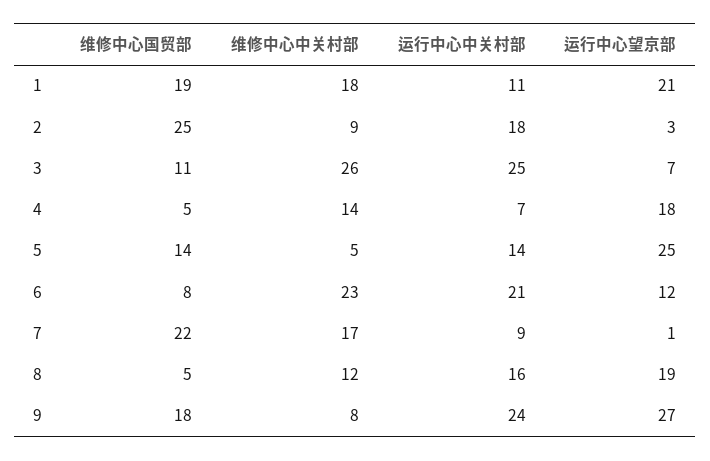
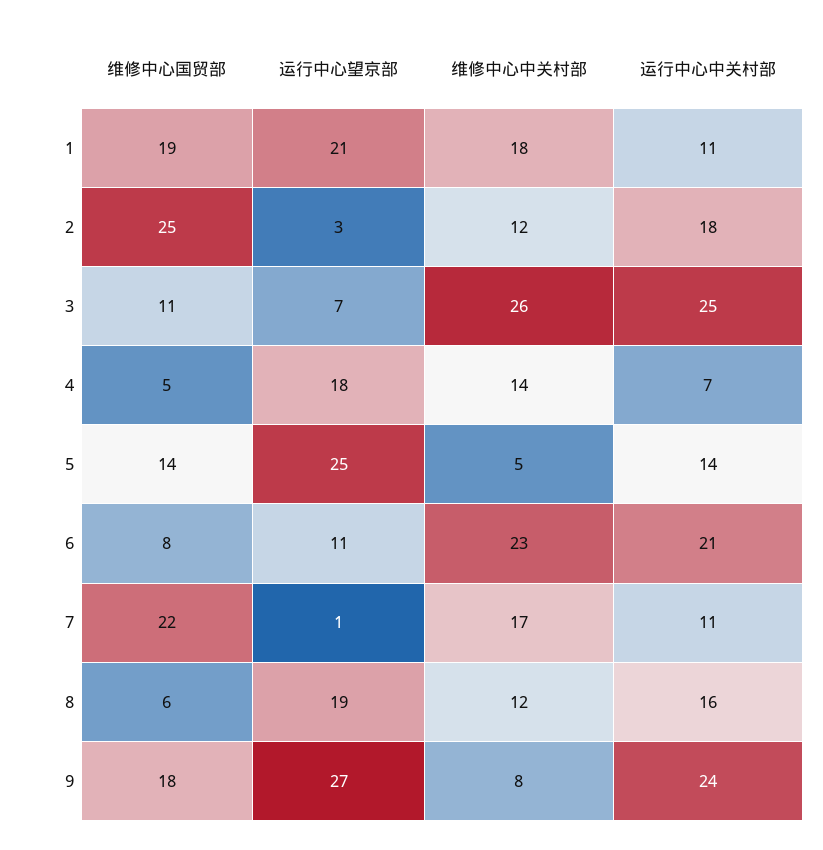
  {
    "维修中心国贸部": {
      "1": 19,
      "2": 25,
      "3": 11,
      "4": 5,
      "5": 14,
      "6": 8,
      "7": 22,
-     "8": 5,
+     "8": 6,
      "9": 18
    },
    "维修中心中关村部": {
      "1": 18,
-     "2": 9,
+     "2": 12,
      "3": 26,
      "4": 14,
      "5": 5,
      "6": 23,
      "7": 17,
      "8": 12,
      "9": 8
    },
    "运行中心中关村部": {
      "1": 11,
      "2": 18,
      "3": 25,
      "4": 7,
      "5": 14,
      "6": 21,
-     "7": 9,
+     "7": 11,
      "8": 16,
      "9": 24
    },
    "运行中心望京部": {
      "1": 21,
      "2": 3,
      "3": 7,
      "4": 18,
      "5": 25,
-     "6": 12,
+     "6": 11,
      "7": 1,
      "8": 19,
      "9": 27
    }
  }

